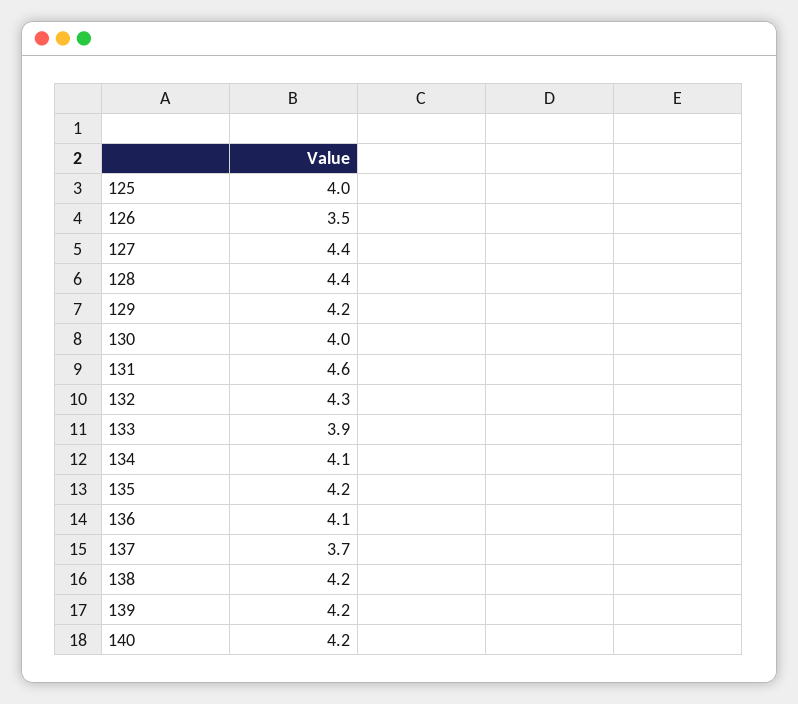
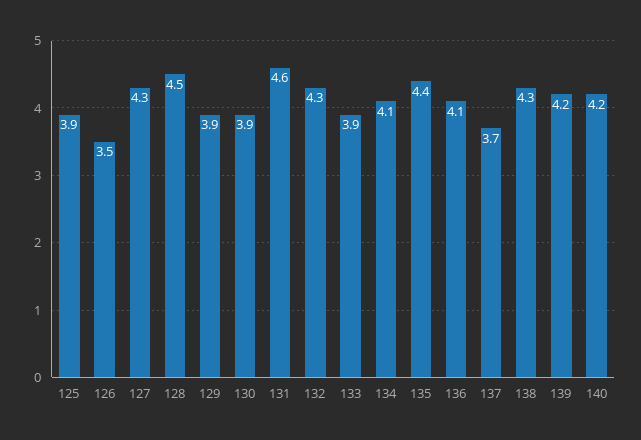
  {
-   "125": 4,
+   "125": 3.9,
    "126": 3.5,
-   "127": 4.4,
+   "127": 4.3,
-   "128": 4.4,
+   "128": 4.5,
-   "129": 4.2,
+   "129": 3.9,
-   "130": 4,
+   "130": 3.9,
    "131": 4.6,
    "132": 4.3,
    "133": 3.9,
    "134": 4.1,
-   "135": 4.2,
+   "135": 4.4,
    "136": 4.1,
    "137": 3.7,
-   "138": 4.2,
+   "138": 4.3,
    "139": 4.2,
    "140": 4.2
  }

